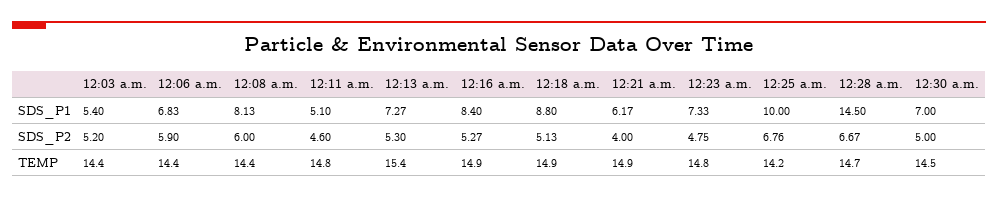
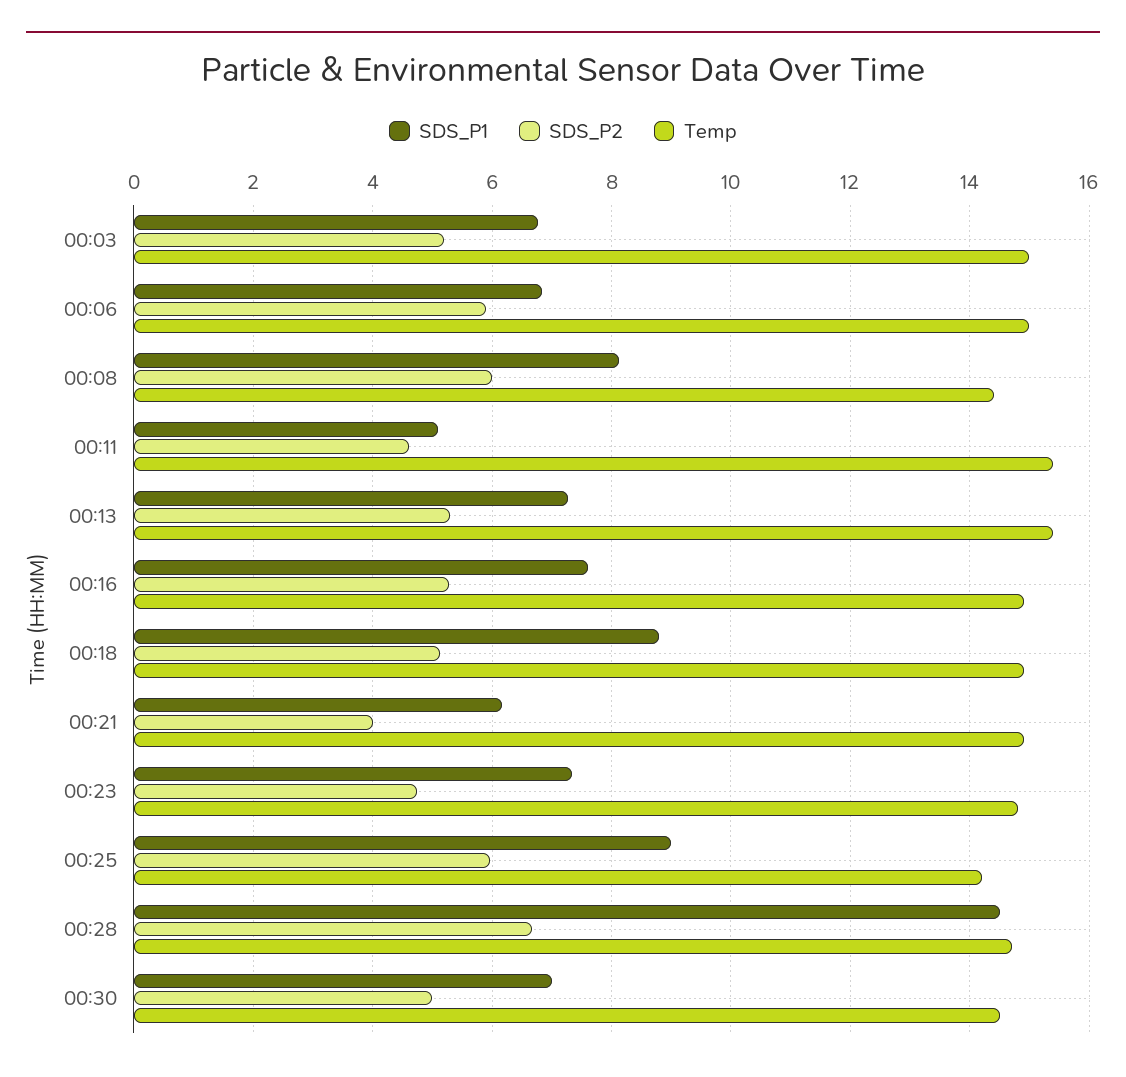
  {
    "SDS_P1": {
-     "12:03 a.m.": 5.4,
+     "12:03 a.m.": 6.8,
      "12:06 a.m.": 6.83,
      "12:08 a.m.": 8.13,
      "12:11 a.m.": 5.1,
      "12:13 a.m.": 7.27,
-     "12:16 a.m.": 8.4,
+     "12:16 a.m.": 7.6,
      "12:18 a.m.": 8.8,
      "12:21 a.m.": 6.17,
      "12:23 a.m.": 7.33,
-     "12:25 a.m.": 10,
+     "12:25 a.m.": 9,
      "12:28 a.m.": 14.5,
      "12:30 a.m.": 7
    },
    "SDS_P2": {
      "12:03 a.m.": 5.2,
      "12:06 a.m.": 5.9,
      "12:08 a.m.": 6,
      "12:11 a.m.": 4.6,
      "12:13 a.m.": 5.3,
      "12:16 a.m.": 5.27,
      "12:18 a.m.": 5.13,
      "12:21 a.m.": 4,
      "12:23 a.m.": 4.75,
-     "12:25 a.m.": 6.76,
+     "12:25 a.m.": 6,
      "12:28 a.m.": 6.67,
      "12:30 a.m.": 5
    },
    "TEMP": {
-     "12:03 a.m.": 14.4,
+     "12:03 a.m.": 15,
-     "12:06 a.m.": 14.4,
+     "12:06 a.m.": 15,
      "12:08 a.m.": 14.4,
-     "12:11 a.m.": 14.8,
+     "12:11 a.m.": 15.4,
      "12:13 a.m.": 15.4,
      "12:16 a.m.": 14.9,
      "12:18 a.m.": 14.9,
      "12:21 a.m.": 14.9,
      "12:23 a.m.": 14.8,
      "12:25 a.m.": 14.2,
      "12:28 a.m.": 14.7,
      "12:30 a.m.": 14.5
    }
  }

